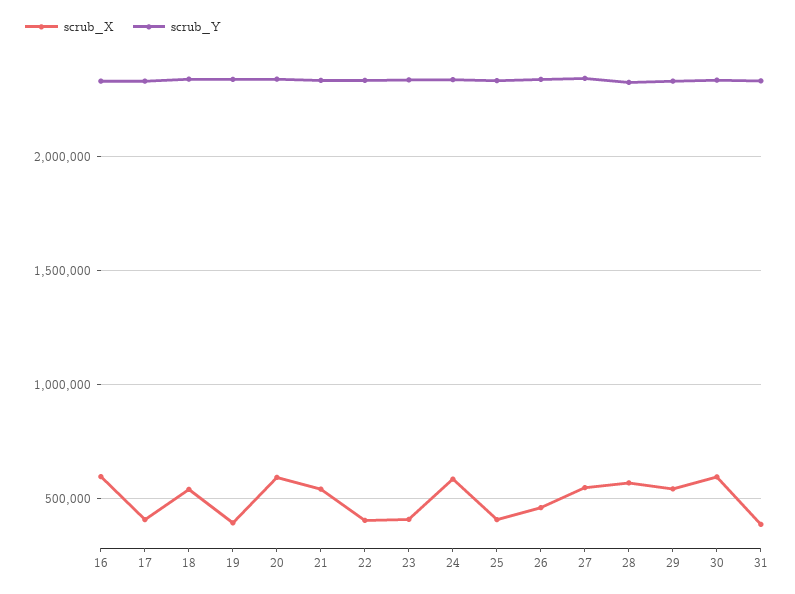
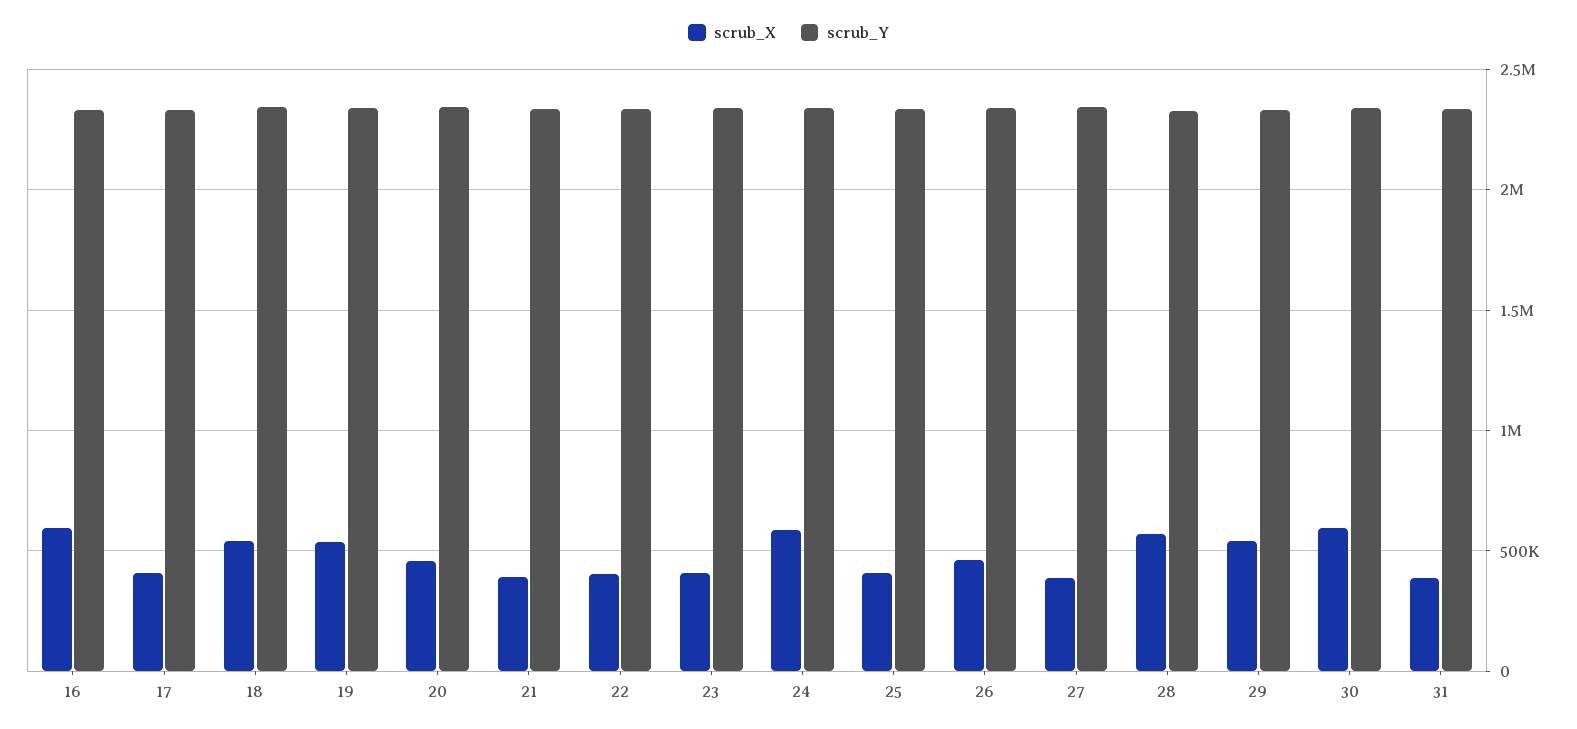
  {
    "scrub_X": {
      "16": 600000,
      "17": 400000,
      "18": 550000,
-     "19": 400000,
+     "19": 550000,
-     "20": 600000,
+     "20": 450000,
-     "21": 550000,
+     "21": 400000,
      "22": 400000,
      "23": 400000,
      "24": 600000,
      "25": 400000,
      "26": 450000,
-     "27": 550000,
+     "27": 400000,
      "28": 550000,
      "29": 550000,
      "30": 600000,
      "31": 400000
    },
    "scrub_Y": {
      "16": 2350000,
      "17": 2350000,
      "18": 2350000,
      "19": 2350000,
      "20": 2350000,
      "21": 2350000,
      "22": 2350000,
      "23": 2350000,
      "24": 2350000,
      "25": 2350000,
      "26": 2350000,
      "27": 2350000,
      "28": 2350000,
      "29": 2350000,
      "30": 2350000,
      "31": 2350000
    }
  }

